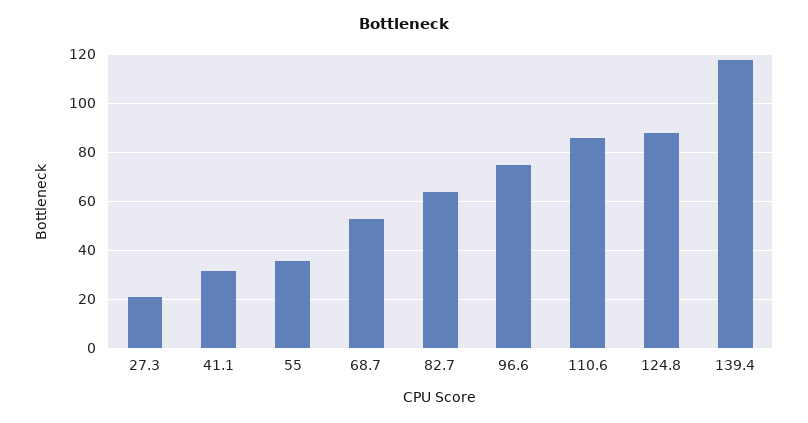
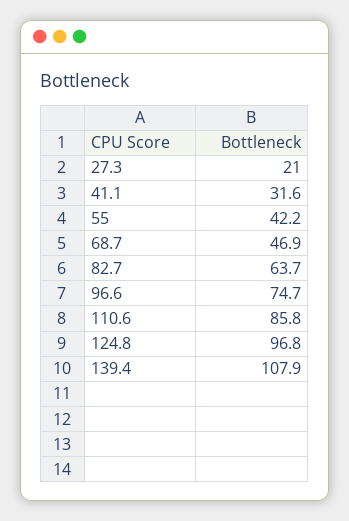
  {
    "27.3": 21,
    "41.1": 31.6,
-   "55": 35,
+   "55": 42.2,
-   "68.7": 52.5,
+   "68.7": 46.9,
    "82.7": 63.7,
    "96.6": 74.7,
    "110.6": 85.8,
-   "124.8": 87.5,
+   "124.8": 96.8,
-   "139.4": 117.5
+   "139.4": 107.9
  }

